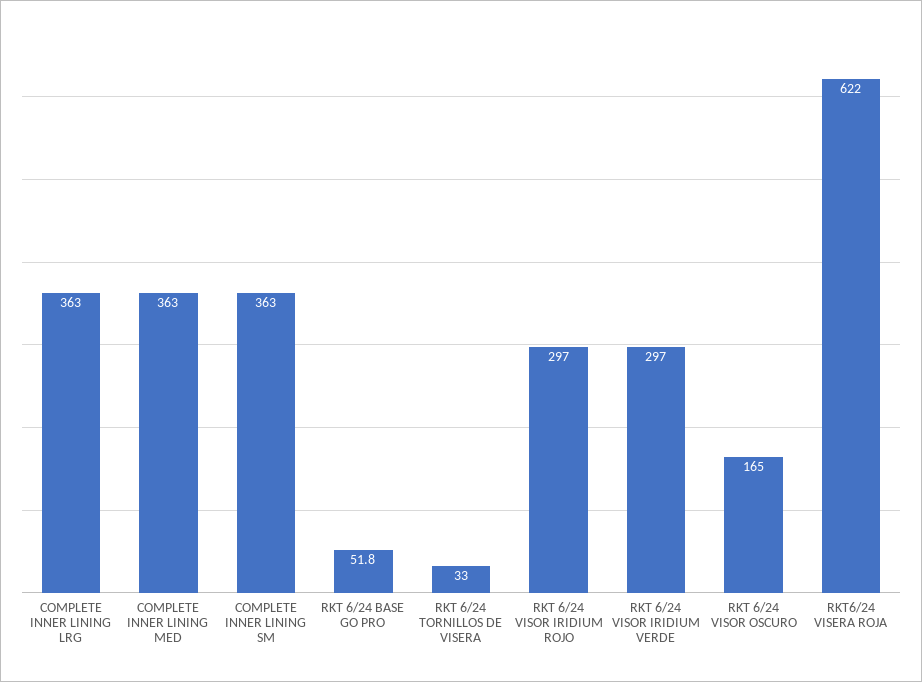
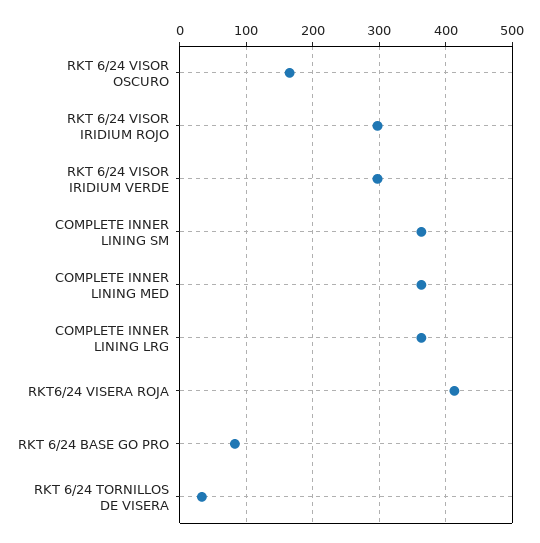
  {
    "COMPLETE INNER LINING LRG": 363,
    "COMPLETE INNER LINING MED": 363,
    "COMPLETE INNER LINING SM": 363,
-   "RKT 6/24 BASE GO PRO": 51.8,
+   "RKT 6/24 BASE GO PRO": 80,
    "RKT 6/24 TORNILLOS DE VISERA": 33,
    "RKT 6/24 VISOR IRIDIUM ROJO": 297,
    "RKT 6/24 VISOR IRIDIUM VERDE": 297,
    "RKT 6/24 VISOR OSCURO": 165,
-   "RKT6/24 VISERA ROJA": 622
+   "RKT6/24 VISERA ROJA": 410
  }

